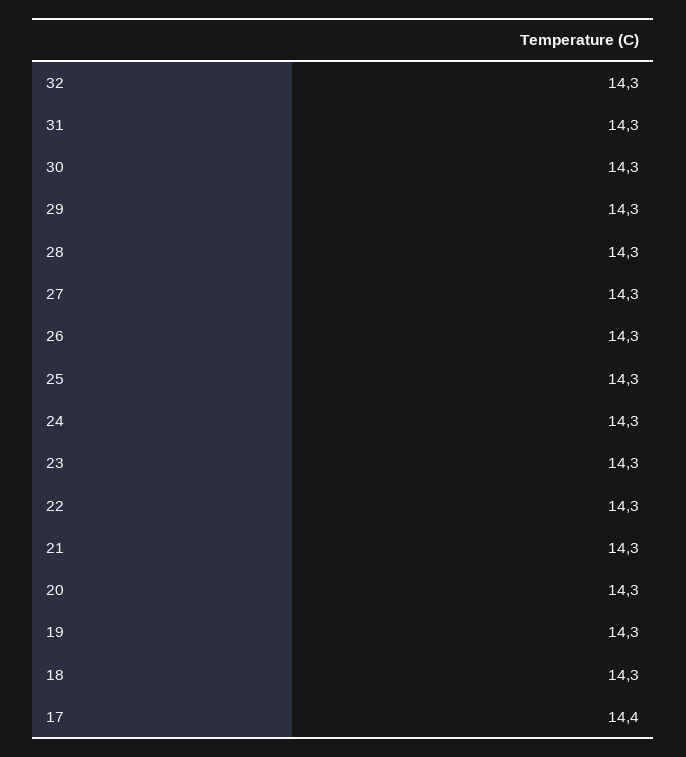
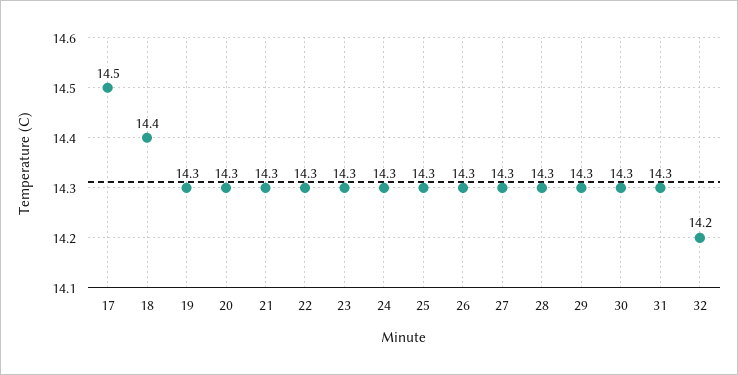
  {
-   "32": 14.3,
+   "32": 14.2,
    "31": 14.3,
    "30": 14.3,
    "29": 14.3,
    "28": 14.3,
    "27": 14.3,
    "26": 14.3,
    "25": 14.3,
    "24": 14.3,
    "23": 14.3,
    "22": 14.3,
    "21": 14.3,
    "20": 14.3,
    "19": 14.3,
-   "18": 14.3,
+   "18": 14.4,
-   "17": 14.4
+   "17": 14.5
  }

